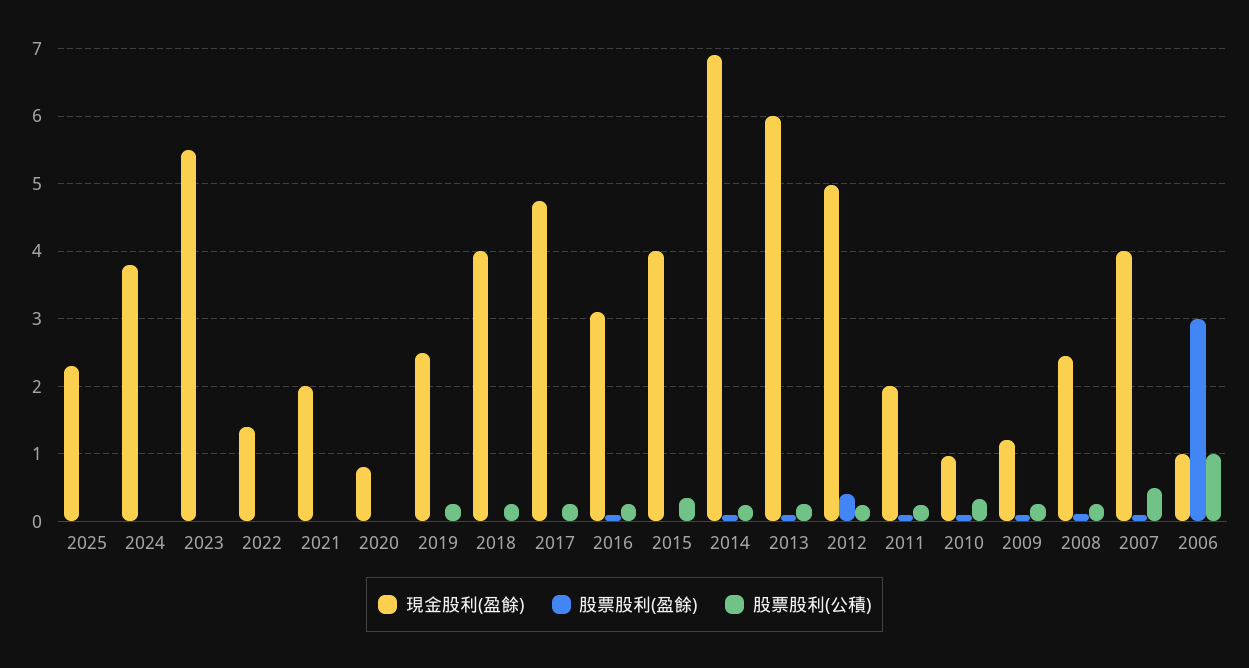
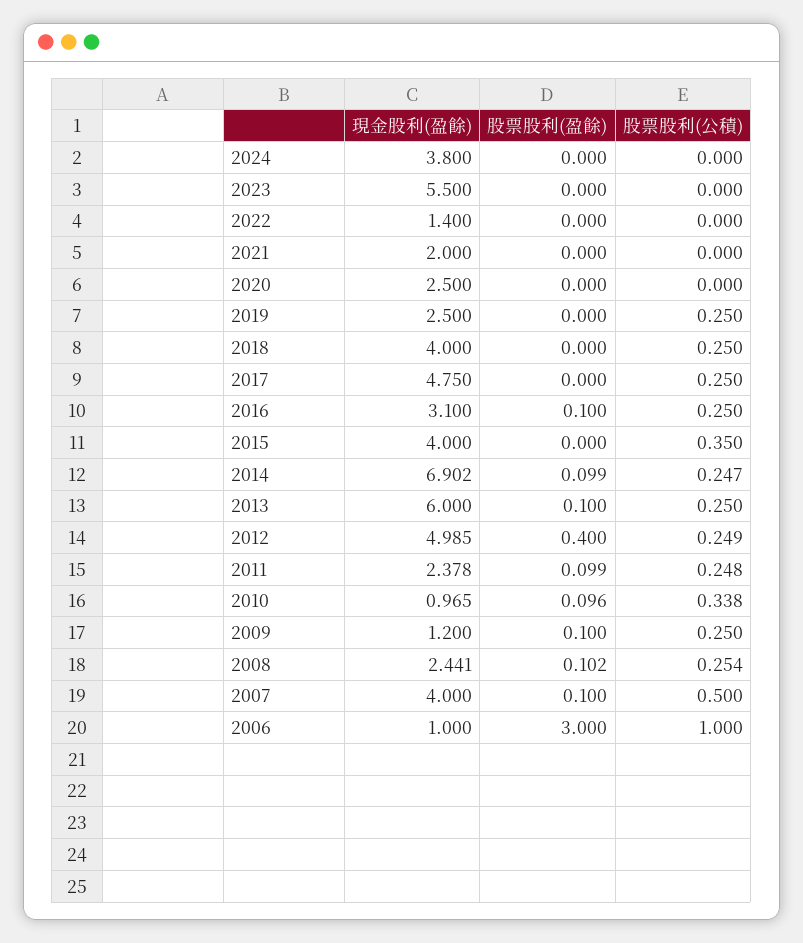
  {
    "現金股利(盈餘)": {
-     "2025": 2.3,
      "2024": 3.8,
      "2023": 5.5,
      "2022": 1.4,
      "2021": 2,
-     "2020": 0.8,
+     "2020": 2.5,
      "2019": 2.5,
      "2018": 4,
      "2017": 4.75,
      "2016": 3.1,
      "2015": 4,
      "2014": 6.902,
      "2013": 6,
      "2012": 4.985,
-     "2011": 2,
+     "2011": 2.378,
      "2010": 0.965,
      "2009": 1.2,
      "2008": 2.441,
      "2007": 4,
      "2006": 1
    },
    "股票股利(盈餘)": {
-     "2025": 0,
      "2024": 0,
      "2023": 0,
      "2022": 0,
      "2021": 0,
      "2020": 0,
      "2019": 0,
      "2018": 0,
      "2017": 0,
      "2016": 0.1,
      "2015": 0,
      "2014": 0.099,
      "2013": 0.1,
      "2012": 0.4,
      "2011": 0.099,
      "2010": 0.096,
      "2009": 0.1,
      "2008": 0.102,
      "2007": 0.1,
      "2006": 3
    },
    "股票股利(公積)": {
-     "2025": 0,
      "2024": 0,
      "2023": 0,
      "2022": 0,
      "2021": 0,
      "2020": 0,
      "2019": 0.25,
      "2018": 0.25,
      "2017": 0.25,
      "2016": 0.25,
      "2015": 0.35,
      "2014": 0.247,
      "2013": 0.25,
      "2012": 0.249,
      "2011": 0.248,
      "2010": 0.338,
      "2009": 0.25,
      "2008": 0.254,
      "2007": 0.5,
      "2006": 1
    }
  }

